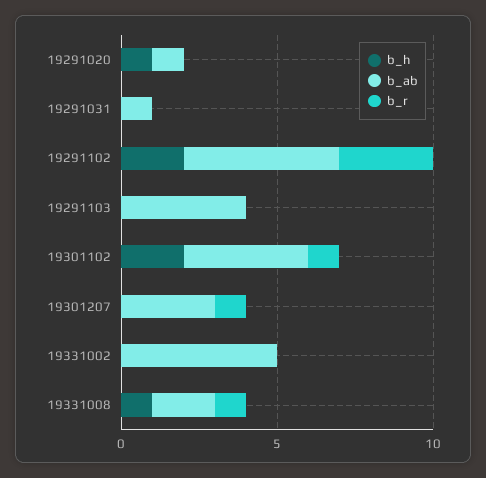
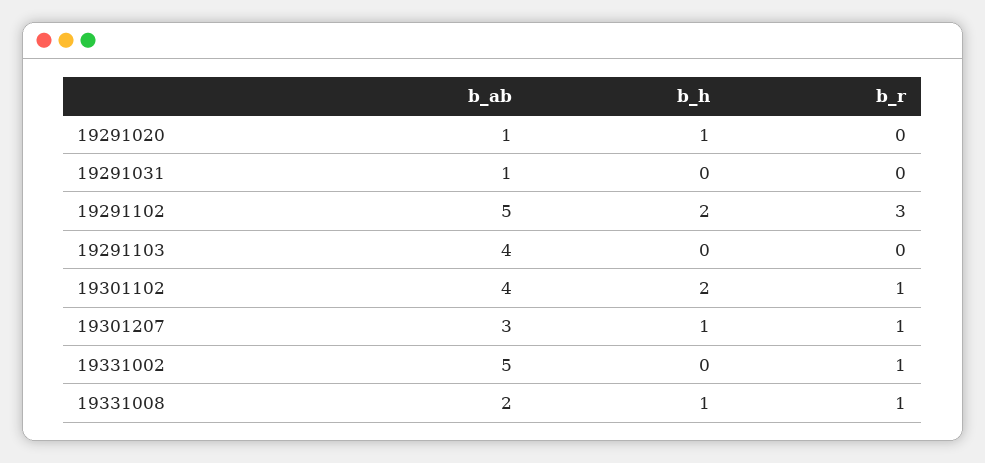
  {
    "b_h": {
      "19291020": 1,
      "19291031": 0,
      "19291102": 2,
      "19291103": 0,
      "19301102": 2,
-     "19301207": 0,
+     "19301207": 1,
      "19331002": 0,
      "19331008": 1
    },
    "b_ab": {
      "19291020": 1,
      "19291031": 1,
      "19291102": 5,
      "19291103": 4,
      "19301102": 4,
      "19301207": 3,
      "19331002": 5,
      "19331008": 2
    },
    "b_r": {
      "19291020": 0,
      "19291031": 0,
      "19291102": 3,
      "19291103": 0,
      "19301102": 1,
      "19301207": 1,
-     "19331002": 0,
+     "19331002": 1,
      "19331008": 1
    }
  }

